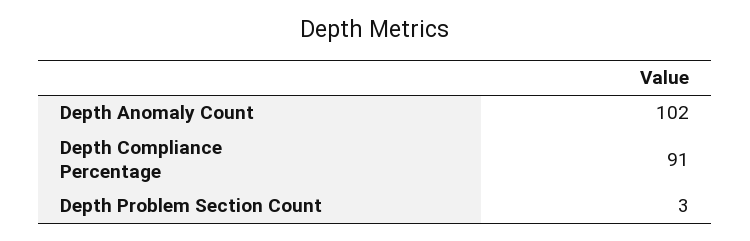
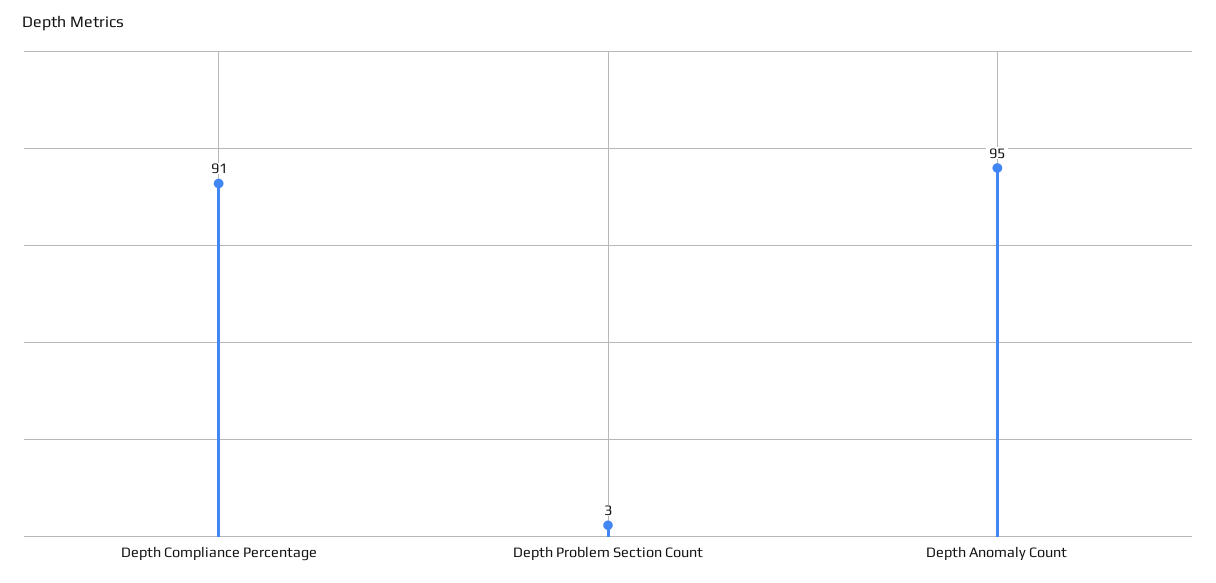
  {
-   "Depth Anomaly Count": 102,
+   "Depth Anomaly Count": 95,
    "Depth Compliance Percentage": 91,
    "Depth Problem Section Count": 3
  }

